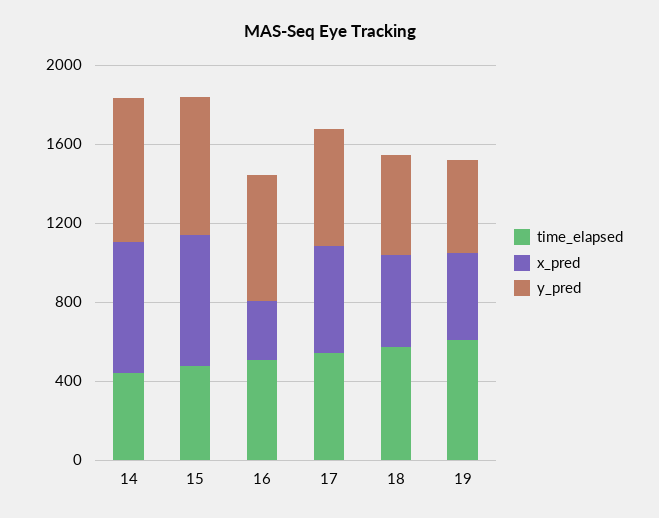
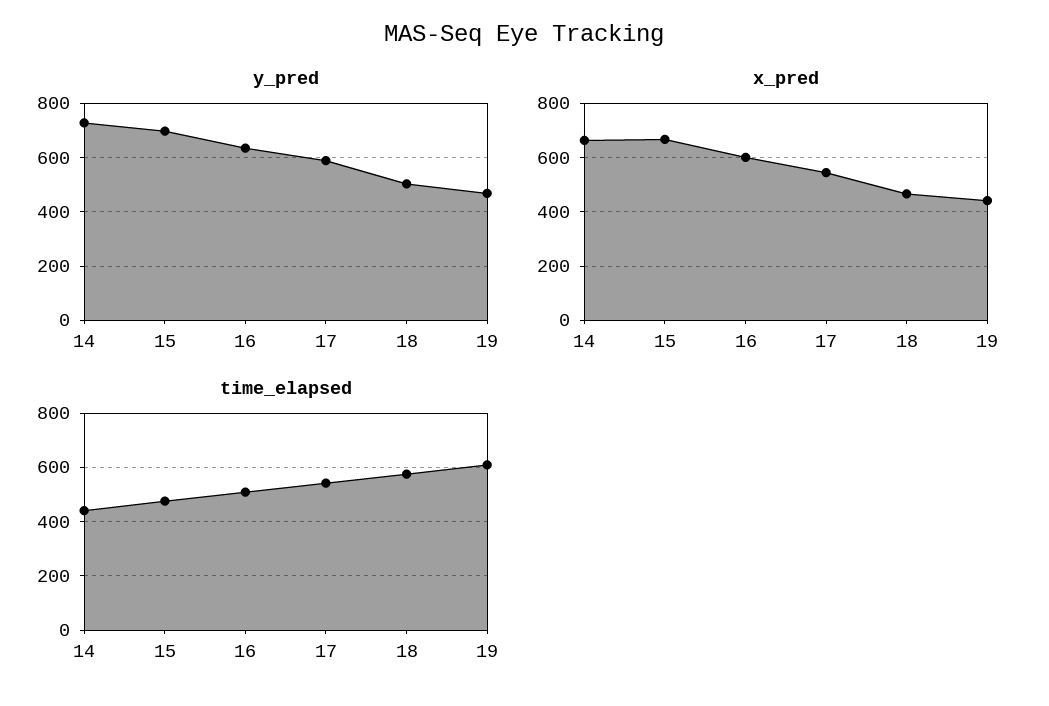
  {
    "time_elapsed": {
      "14": 450,
      "15": 475,
      "16": 500,
      "17": 550,
      "18": 575,
      "19": 600
    },
    "x_pred": {
      "14": 675,
      "15": 675,
-     "16": 300,
+     "16": 600,
      "17": 550,
      "18": 475,
      "19": 450
    },
    "y_pred": {
      "14": 725,
      "15": 700,
      "16": 625,
      "17": 600,
      "18": 500,
      "19": 475
    }
  }

